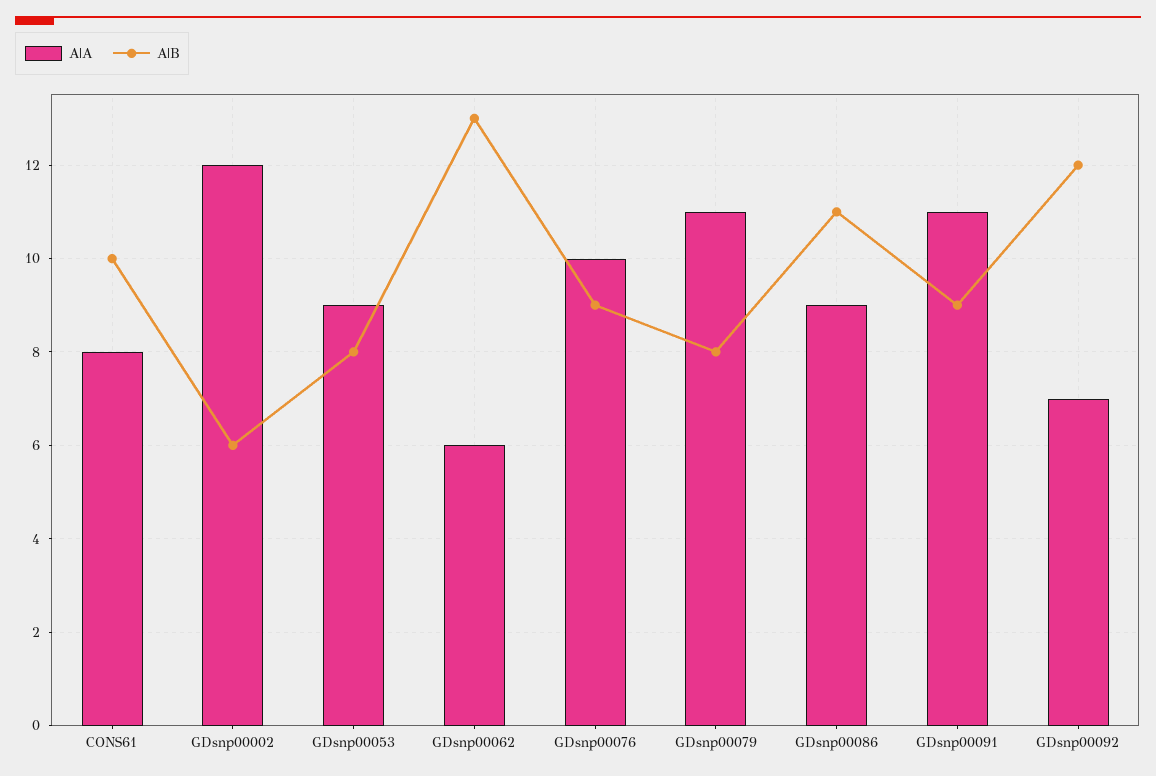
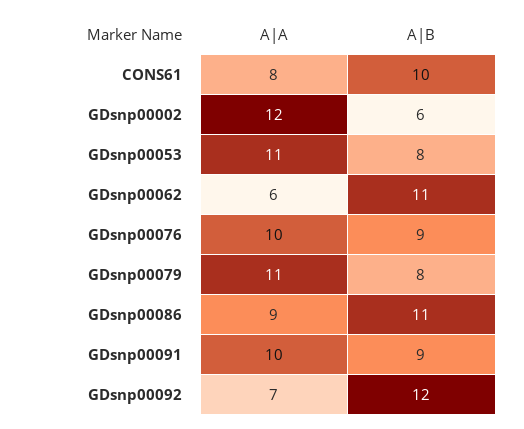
  {
    "A|A": {
      "CONS61": 8,
      "GDsnp00002": 12,
-     "GDsnp00053": 9,
+     "GDsnp00053": 11,
      "GDsnp00062": 6,
      "GDsnp00076": 10,
      "GDsnp00079": 11,
      "GDsnp00086": 9,
-     "GDsnp00091": 11,
+     "GDsnp00091": 10,
      "GDsnp00092": 7
    },
    "A|B": {
      "CONS61": 10,
      "GDsnp00002": 6,
      "GDsnp00053": 8,
-     "GDsnp00062": 13,
+     "GDsnp00062": 11,
      "GDsnp00076": 9,
      "GDsnp00079": 8,
      "GDsnp00086": 11,
      "GDsnp00091": 9,
      "GDsnp00092": 12
    }
  }

